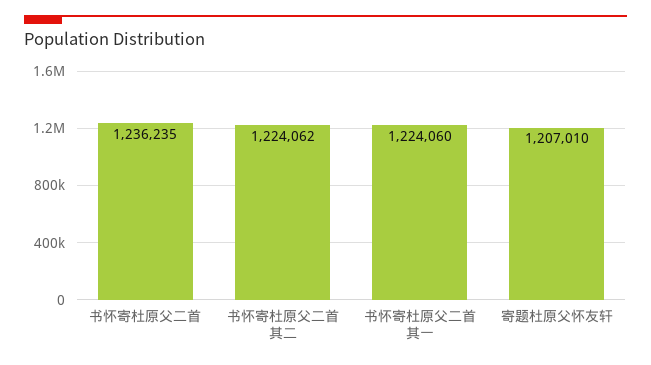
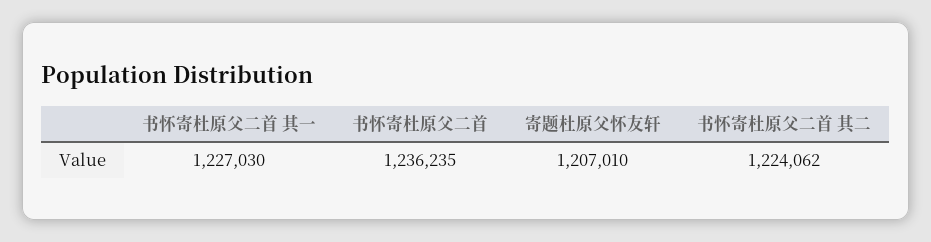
  {
    "书怀寄杜原父二首": 1236235,
    "书怀寄杜原父二首 其二": 1224062,
-   "书怀寄杜原父二首 其一": 1224060,
+   "书怀寄杜原父二首 其一": 1227030,
    "寄题杜原父怀友轩": 1207010
  }

